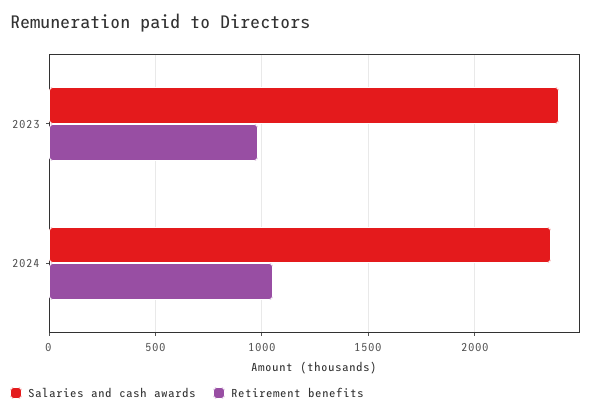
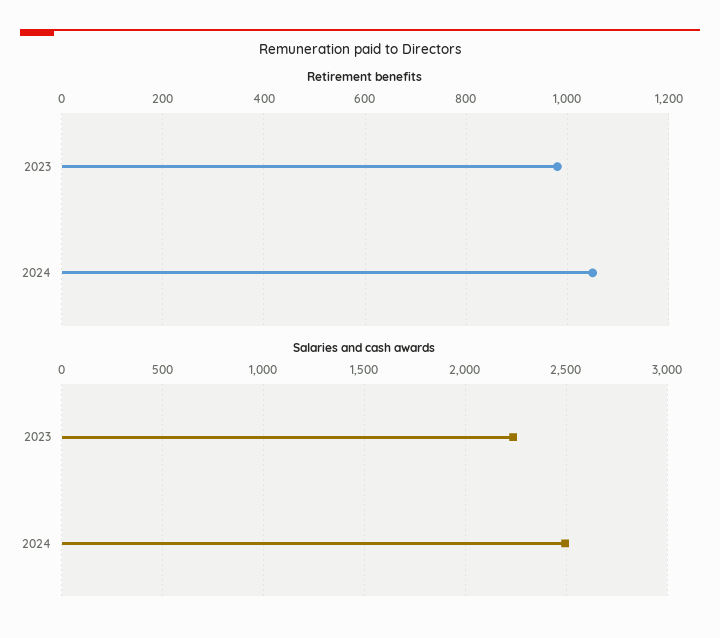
  {
    "Salaries and cash awards": {
-     "2023": 2400,
+     "2023": 2250,
-     "2024": 2350
+     "2024": 2500
    },
    "Retirement benefits": {
      "2023": 980,
      "2024": 1060
    }
  }

